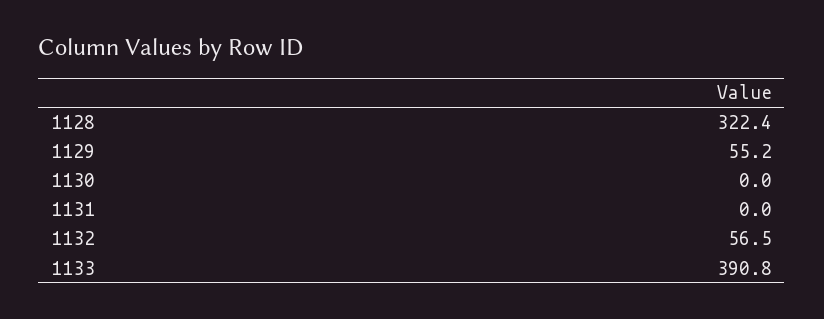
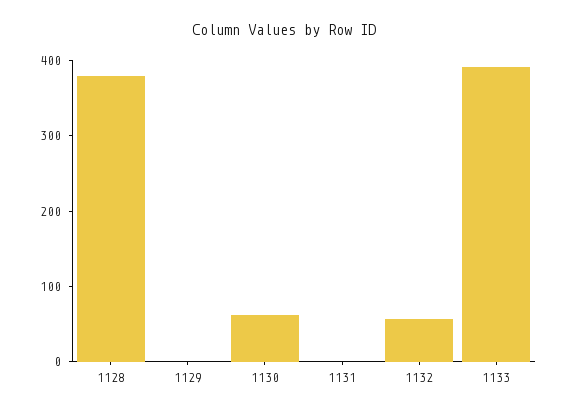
  {
-   "1128": 322.4,
+   "1128": 380,
-   "1129": 55.2,
+   "1129": 0,
-   "1130": 0,
+   "1130": 60,
    "1131": 0,
    "1132": 56.5,
    "1133": 390.8
  }

